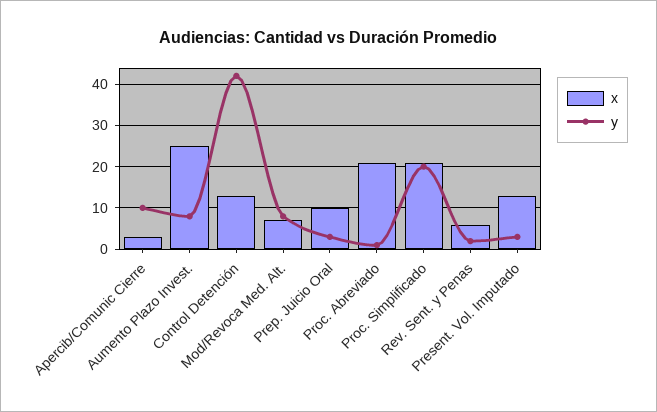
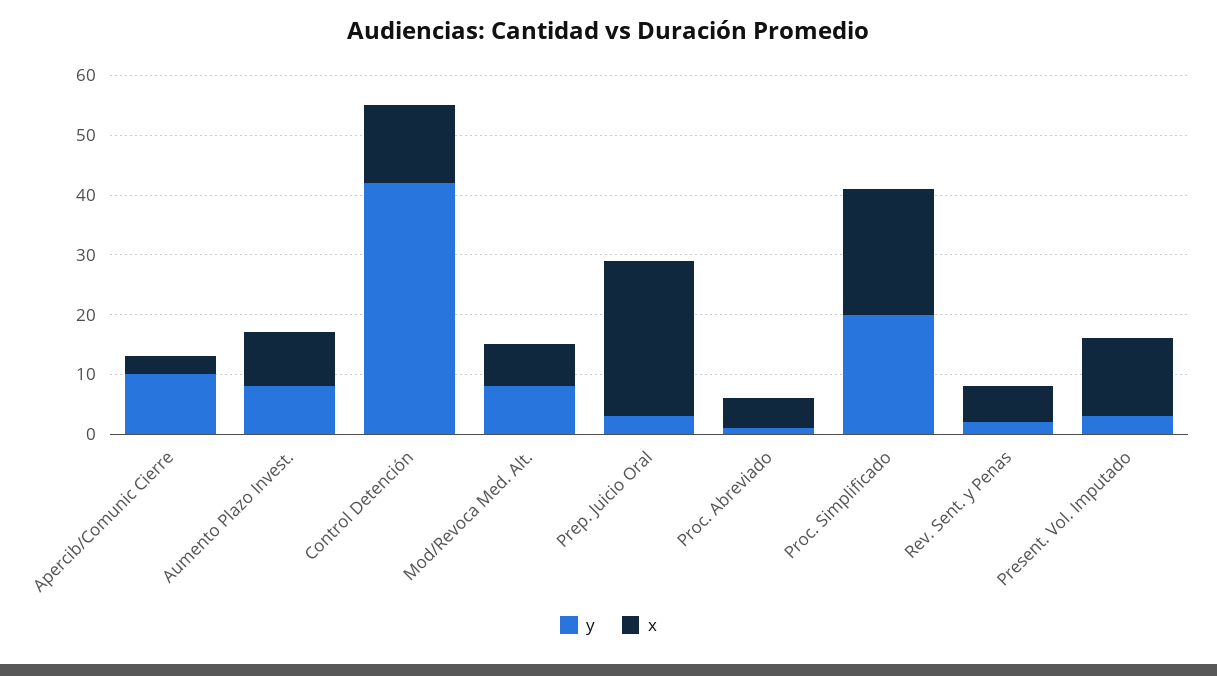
  {
    "x": {
      "Apercib/Comunic Cierre": 5,
-     "Aumento Plazo Invest.": 25,
+     "Aumento Plazo Invest.": 10,
      "Control Detención": 15,
      "Mod/Revoca Med. Alt.": 5,
-     "Prep. Juicio Oral": 10,
+     "Prep. Juicio Oral": 25,
-     "Proc. Abreviado": 20,
+     "Proc. Abreviado": 5,
      "Proc. Simplificado": 20,
      "Rev. Sent. y Penas": 5,
      "Present. Vol. Imputado": 15
    },
    "y": {
      "Apercib/Comunic Cierre": 10,
      "Aumento Plazo Invest.": 10,
      "Control Detención": 40,
      "Mod/Revoca Med. Alt.": 10,
      "Prep. Juicio Oral": 5,
      "Proc. Abreviado": 0,
      "Proc. Simplificado": 20,
      "Rev. Sent. y Penas": 0,
      "Present. Vol. Imputado": 5
    }
  }

